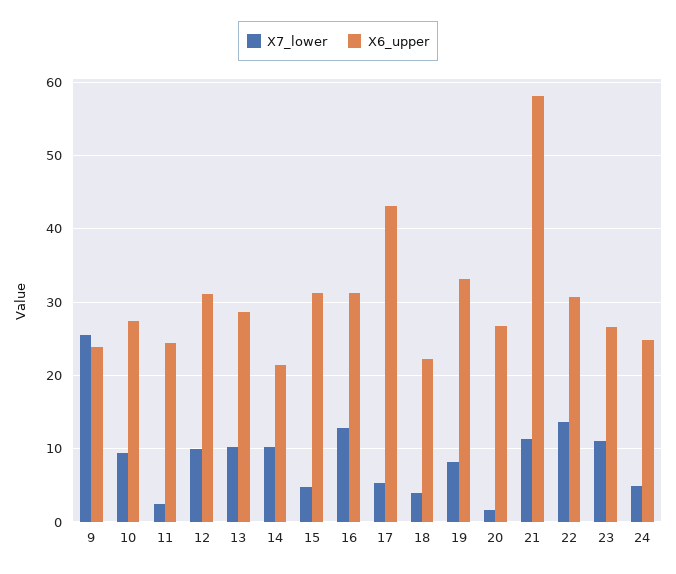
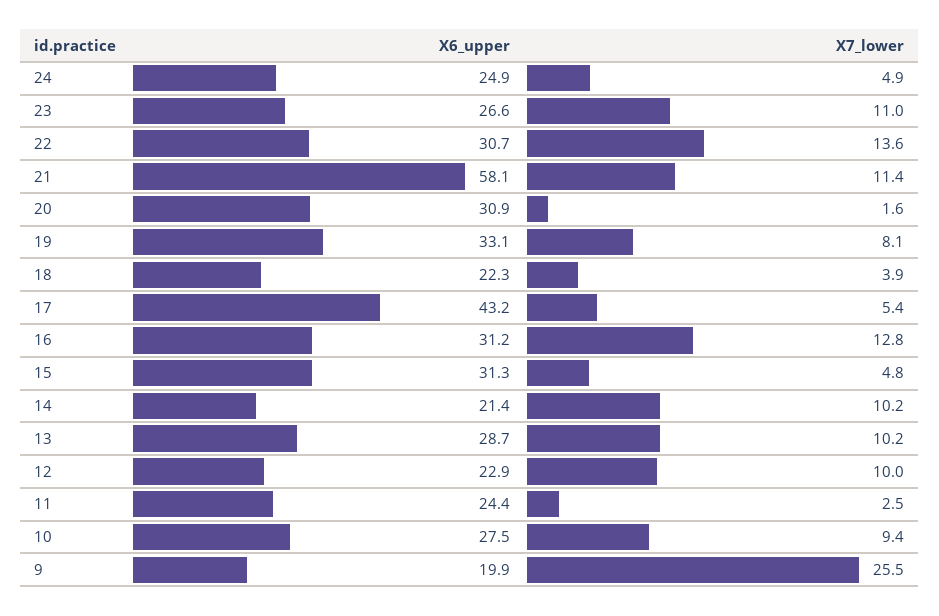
  {
    "X7_lower": {
      "9": 25.5,
      "10": 9.4,
      "11": 2.5,
      "12": 10,
      "13": 10.2,
      "14": 10.2,
      "15": 4.8,
      "16": 12.8,
      "17": 5.4,
      "18": 3.9,
      "19": 8.1,
      "20": 1.6,
      "21": 11.4,
      "22": 13.6,
      "23": 11,
      "24": 4.9
    },
    "X6_upper": {
-     "9": 24,
+     "9": 19.9,
      "10": 27.5,
      "11": 24.4,
-     "12": 31,
+     "12": 22.9,
      "13": 28.7,
      "14": 21.4,
      "15": 31.3,
      "16": 31.2,
      "17": 43.2,
      "18": 22.3,
      "19": 33.1,
-     "20": 27,
+     "20": 30.9,
      "21": 58.1,
      "22": 30.7,
      "23": 26.6,
      "24": 24.9
    }
  }

